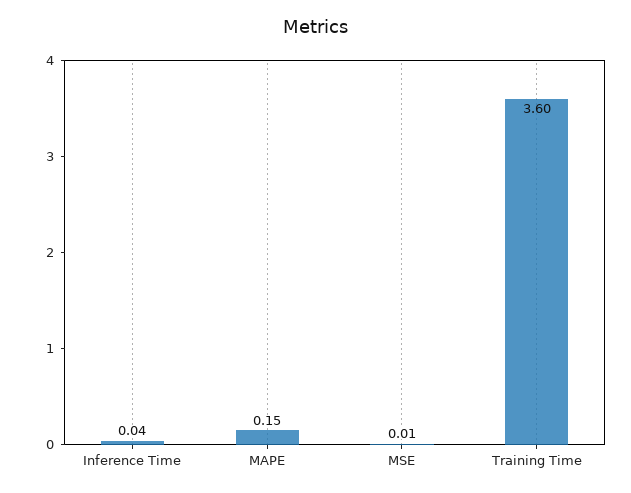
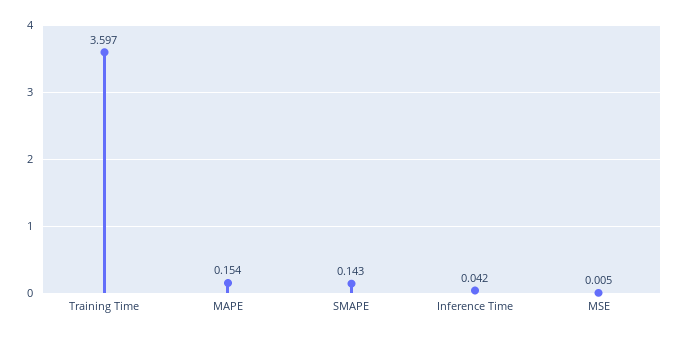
  {
    "Inference Time": 0.042,
    "MAPE": 0.154,
    "MSE": 0.005,
-   "Training Time": 3.597
+   "Training Time": 3.597,
+   "SMAPE": 0.143
  }

